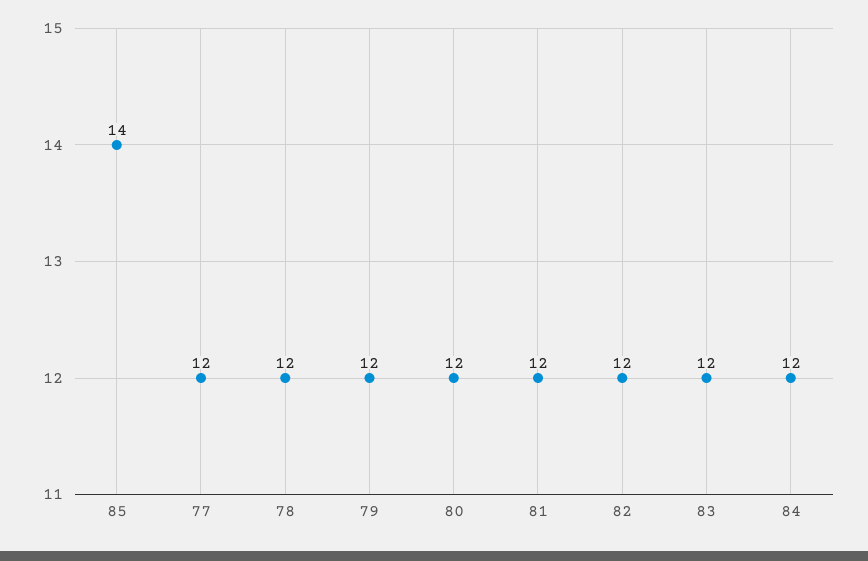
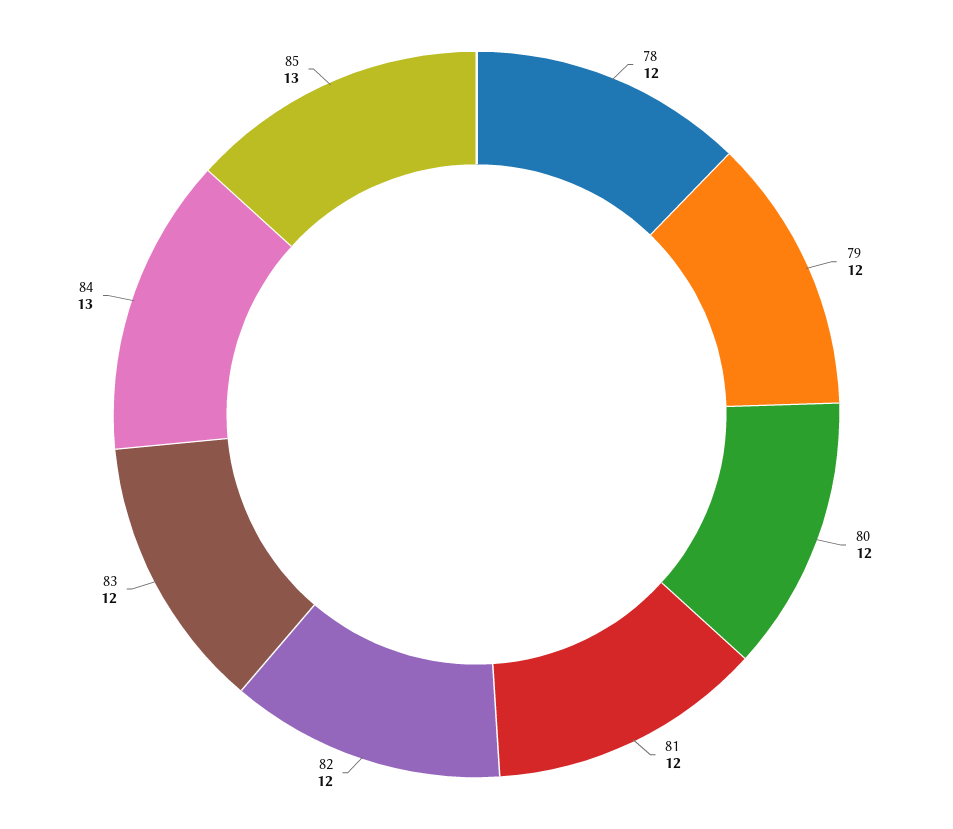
  {
-   "85": 14,
+   "85": 13,
-   "77": 12,
    "78": 12,
    "79": 12,
    "80": 12,
    "81": 12,
    "82": 12,
    "83": 12,
-   "84": 12
+   "84": 13
  }

